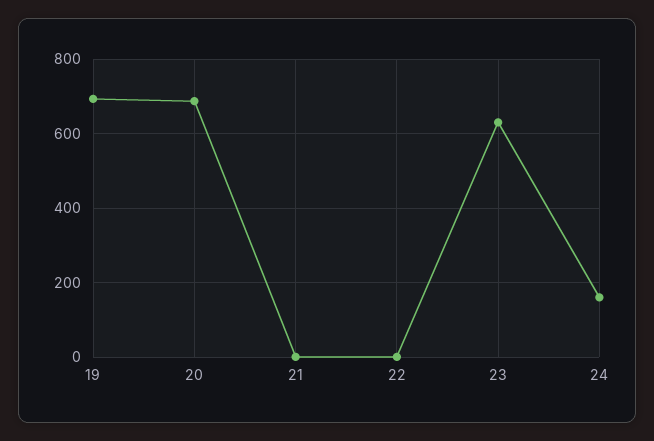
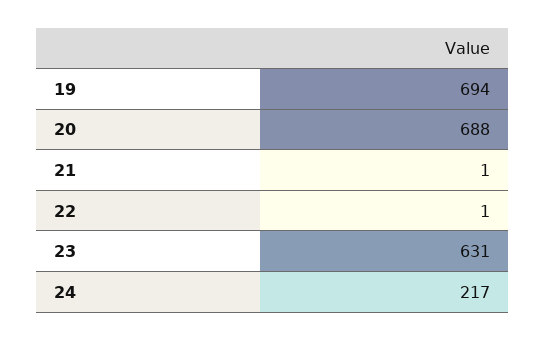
  {
    "19": 694,
    "20": 688,
    "21": 1,
    "22": 1,
    "23": 631,
-   "24": 160
+   "24": 217
  }

